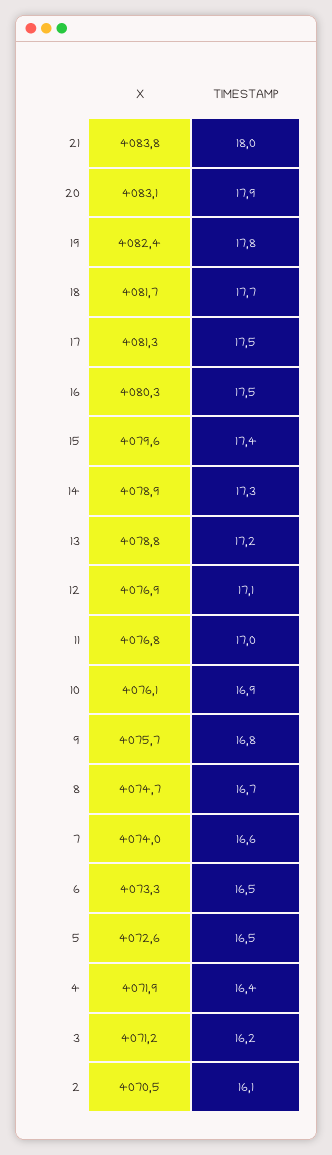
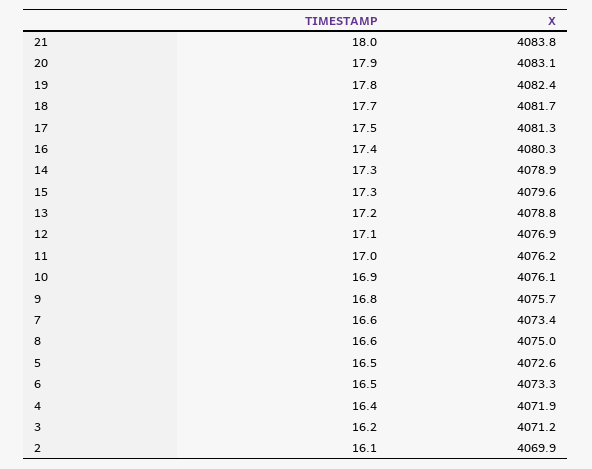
  {
    "X": {
      "21": 4083.8,
      "20": 4083.1,
      "19": 4082.4,
      "18": 4081.7,
      "17": 4081.3,
      "16": 4080.3,
      "15": 4079.6,
      "14": 4078.9,
      "13": 4078.8,
      "12": 4076.9,
-     "11": 4076.8,
+     "11": 4076.2,
      "10": 4076.1,
      "9": 4075.7,
-     "8": 4074.7,
+     "8": 4075,
-     "7": 4074,
+     "7": 4073.4,
      "6": 4073.3,
      "5": 4072.6,
      "4": 4071.9,
      "3": 4071.2,
-     "2": 4070.5
+     "2": 4069.9
    },
    "TIMESTAMP": {
      "21": 18,
      "20": 17.9,
      "19": 17.8,
      "18": 17.7,
      "17": 17.5,
-     "16": 17.5,
+     "16": 17.4,
-     "15": 17.4,
+     "15": 17.3,
      "14": 17.3,
      "13": 17.2,
      "12": 17.1,
      "11": 17,
      "10": 16.9,
      "9": 16.8,
-     "8": 16.7,
+     "8": 16.6,
      "7": 16.6,
      "6": 16.5,
      "5": 16.5,
      "4": 16.4,
      "3": 16.2,
      "2": 16.1
    }
  }

